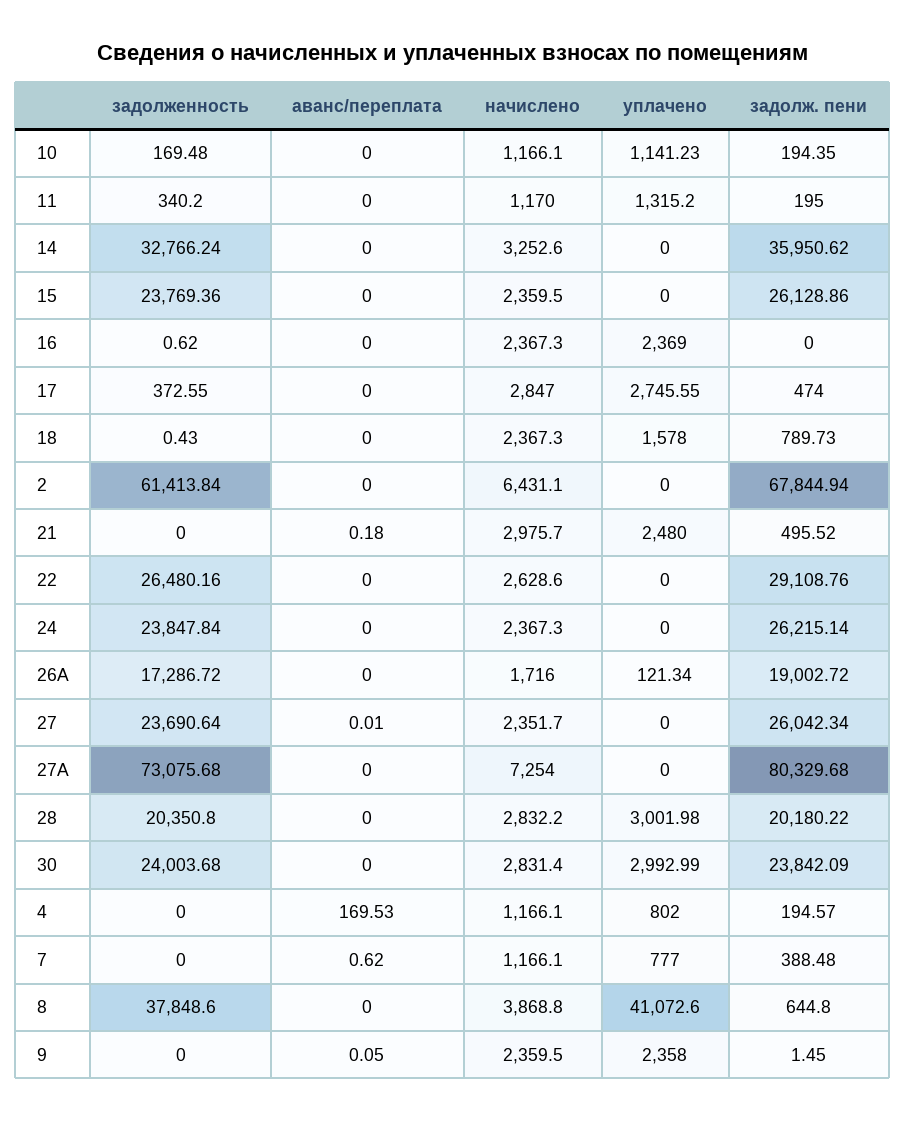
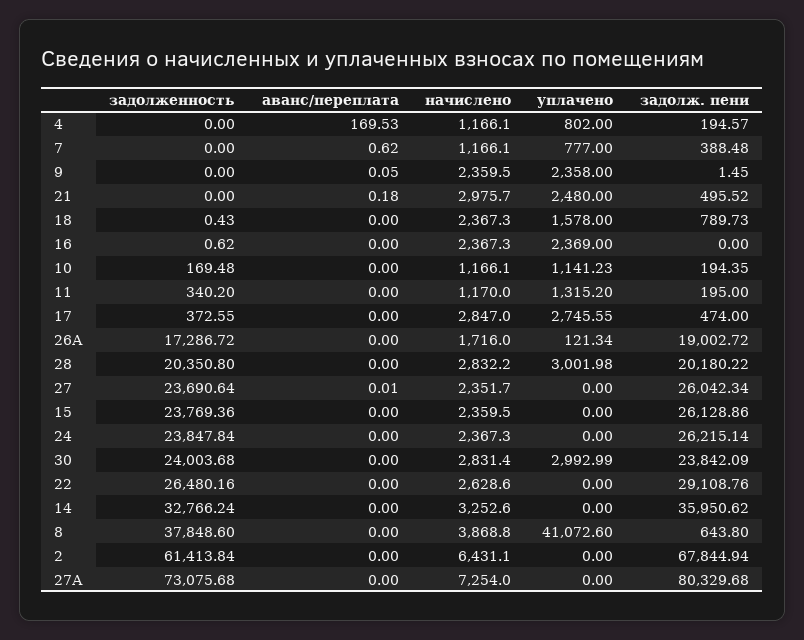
  {
    "задолженность": {
      "10": 169.48,
      "11": 340.2,
      "14": 32766.24,
      "15": 23769.36,
      "16": 0.62,
      "17": 372.55,
      "18": 0.43,
      "2": 61413.84,
      "21": 0,
      "22": 26480.16,
      "24": 23847.84,
      "26А": 17286.72,
      "27": 23690.64,
      "27А": 73075.68,
      "28": 20350.8,
      "30": 24003.68,
      "4": 0,
      "7": 0,
      "8": 37848.6,
      "9": 0
    },
    "аванс/переплата": {
      "10": 0,
      "11": 0,
      "14": 0,
      "15": 0,
      "16": 0,
      "17": 0,
      "18": 0,
      "2": 0,
      "21": 0.18,
      "22": 0,
      "24": 0,
      "26А": 0,
      "27": 0.01,
      "27А": 0,
      "28": 0,
      "30": 0,
      "4": 169.53,
      "7": 0.62,
      "8": 0,
      "9": 0.05
    },
    "начислено": {
      "10": 1166.1,
      "11": 1170,
      "14": 3252.6,
      "15": 2359.5,
      "16": 2367.3,
      "17": 2847,
      "18": 2367.3,
      "2": 6431.1,
      "21": 2975.7,
      "22": 2628.6,
      "24": 2367.3,
      "26А": 1716,
      "27": 2351.7,
      "27А": 7254,
      "28": 2832.2,
      "30": 2831.4,
      "4": 1166.1,
      "7": 1166.1,
      "8": 3868.8,
      "9": 2359.5
    },
    "уплачено": {
      "10": 1141.23,
      "11": 1315.2,
      "14": 0,
      "15": 0,
      "16": 2369,
      "17": 2745.55,
      "18": 1578,
      "2": 0,
      "21": 2480,
      "22": 0,
      "24": 0,
      "26А": 121.34,
      "27": 0,
      "27А": 0,
      "28": 3001.98,
      "30": 2992.99,
      "4": 802,
      "7": 777,
      "8": 41072.6,
      "9": 2358
    },
    "задолж. пени": {
      "10": 194.35,
      "11": 195,
      "14": 35950.62,
      "15": 26128.86,
      "16": 0,
      "17": 474,
      "18": 789.73,
      "2": 67844.94,
      "21": 495.52,
      "22": 29108.76,
      "24": 26215.14,
      "26А": 19002.72,
      "27": 26042.34,
      "27А": 80329.68,
      "28": 20180.22,
      "30": 23842.09,
      "4": 194.57,
      "7": 388.48,
-     "8": 644.8,
+     "8": 643.8,
      "9": 1.45
    }
  }

